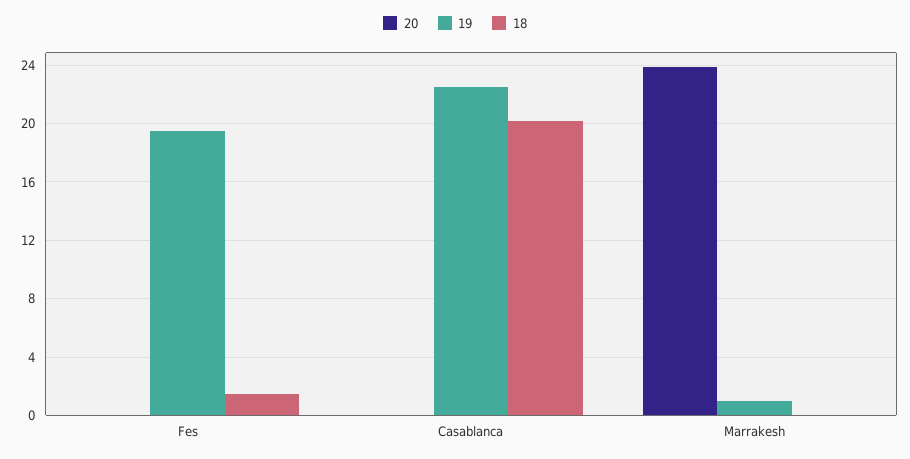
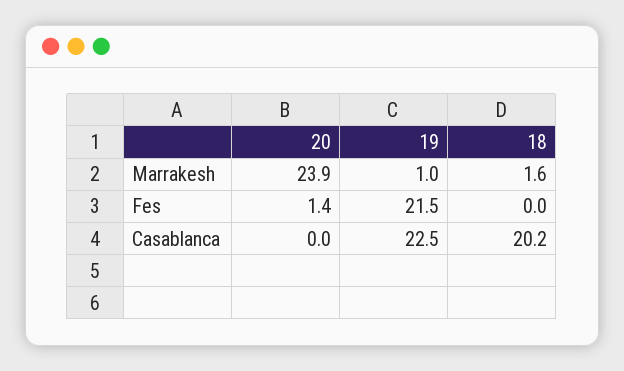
  {
    "20": {
-     "Fes": 0,
+     "Fes": 1.4,
      "Casablanca": 0,
      "Marrakesh": 23.9
    },
    "19": {
-     "Fes": 19.5,
+     "Fes": 21.5,
      "Casablanca": 22.5,
      "Marrakesh": 1
    },
    "18": {
-     "Fes": 1.5,
+     "Fes": 0,
      "Casablanca": 20.2,
-     "Marrakesh": 0
+     "Marrakesh": 1.6
    }
  }

